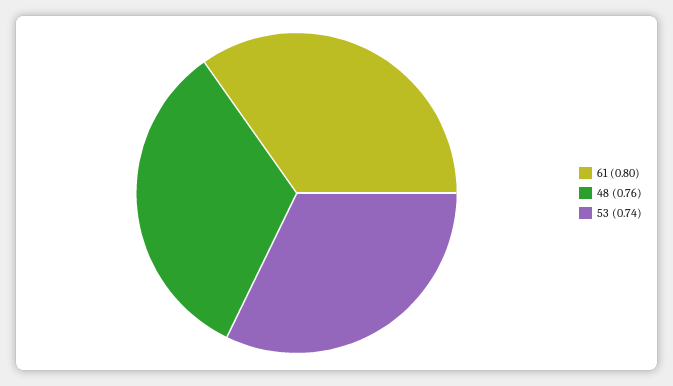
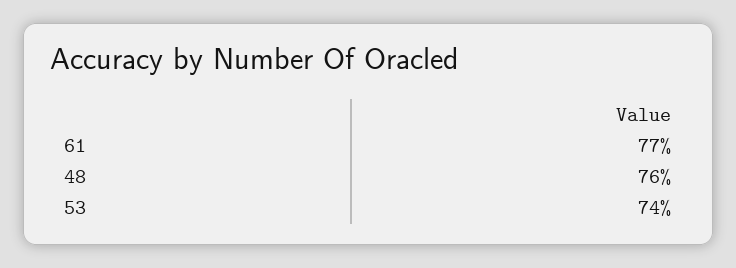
  {
-   "61": 0.8,
+   "61": 0.77,
    "48": 0.76,
    "53": 0.74
  }

